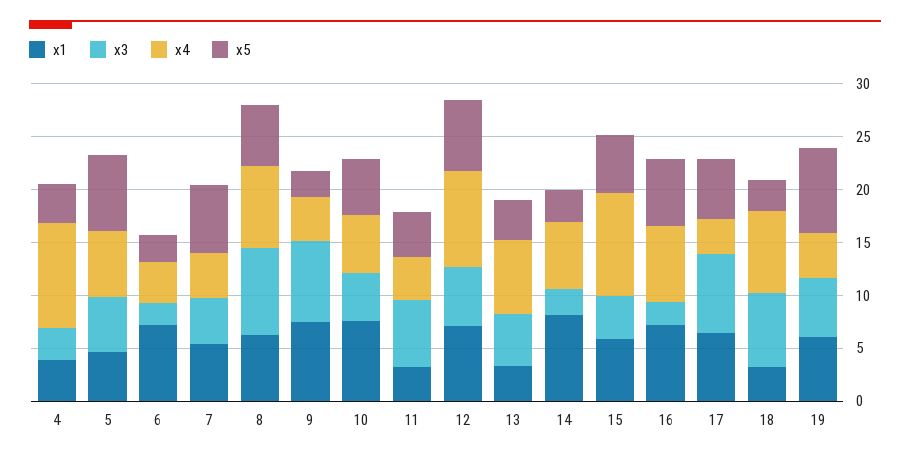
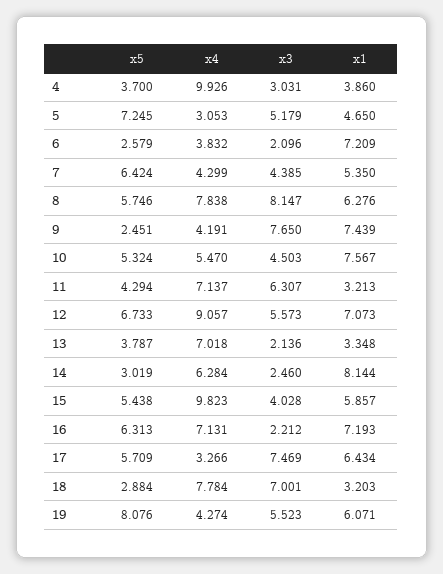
  {
    "x1": {
      "4": 3.86,
      "5": 4.65,
      "6": 7.209,
      "7": 5.35,
      "8": 6.276,
      "9": 7.439,
      "10": 7.567,
      "11": 3.213,
      "12": 7.073,
      "13": 3.348,
      "14": 8.144,
      "15": 5.857,
      "16": 7.193,
      "17": 6.434,
      "18": 3.203,
      "19": 6.071
    },
    "x3": {
      "4": 3.031,
      "5": 5.179,
      "6": 2.096,
      "7": 4.385,
      "8": 8.147,
      "9": 7.65,
      "10": 4.503,
      "11": 6.307,
      "12": 5.573,
-     "13": 5,
+     "13": 2.136,
      "14": 2.46,
      "15": 4.028,
      "16": 2.212,
      "17": 7.469,
      "18": 7.001,
      "19": 5.523
    },
    "x4": {
      "4": 9.926,
-     "5": 6,
+     "5": 3.053,
      "6": 3.832,
      "7": 4.299,
      "8": 7.838,
      "9": 4.191,
      "10": 5.47,
-     "11": 4,
+     "11": 7.137,
      "12": 9.057,
      "13": 7.018,
      "14": 6.284,
      "15": 9.823,
      "16": 7.131,
      "17": 3.266,
      "18": 7.784,
      "19": 4.274
    },
    "x5": {
      "4": 3.7,
      "5": 7.245,
      "6": 2.579,
      "7": 6.424,
      "8": 5.746,
      "9": 2.451,
      "10": 5.324,
      "11": 4.294,
      "12": 6.733,
      "13": 3.787,
      "14": 3.019,
      "15": 5.438,
      "16": 6.313,
      "17": 5.709,
      "18": 2.884,
      "19": 8.076
    }
  }

